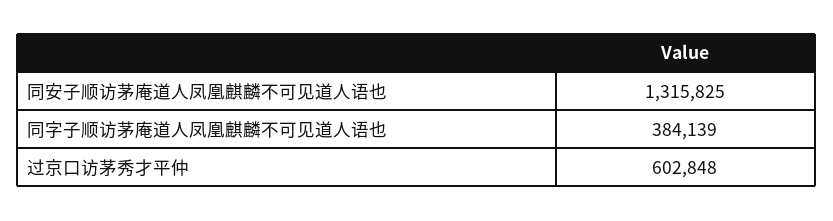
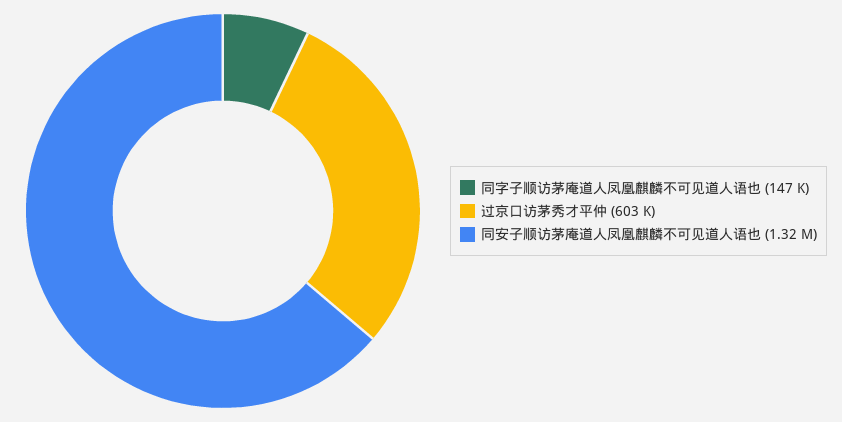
  {
    "同安子顺访茅庵道人凤凰麒麟不可见道人语也": 1315825,
-   "同字子顺访茅庵道人凤凰麒麟不可见道人语也": 384139,
+   "同字子顺访茅庵道人凤凰麒麟不可见道人语也": 147000,
    "过京口访茅秀才平仲": 602848
  }

